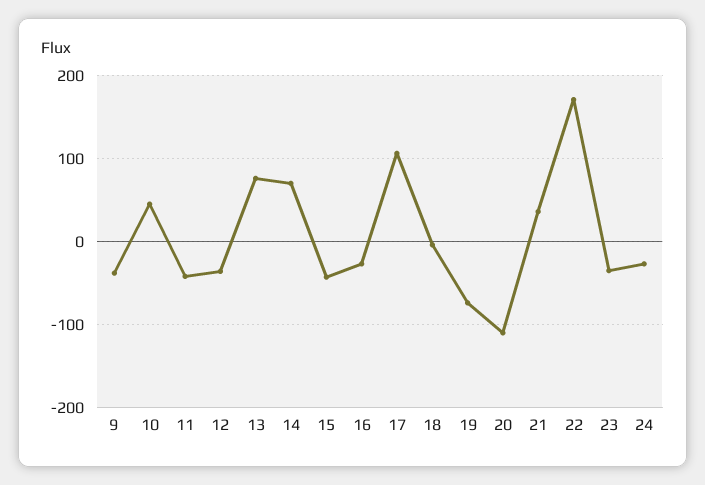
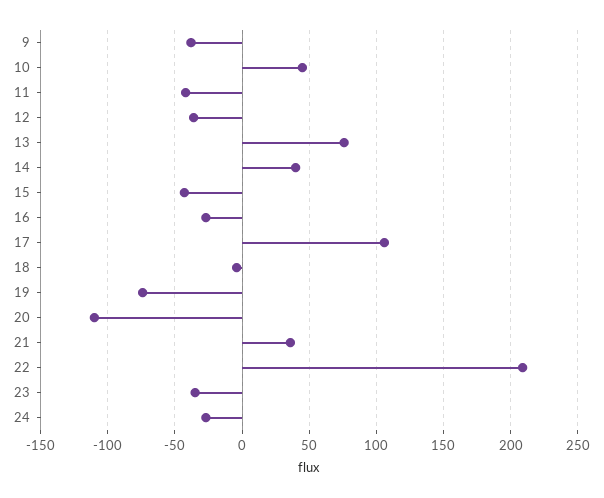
  {
    "9": -40,
    "10": 45,
    "11": -40,
    "12": -35,
    "13": 75,
-   "14": 70,
+   "14": 40,
    "15": -45,
    "16": -25,
    "17": 105,
    "18": -5,
    "19": -75,
    "20": -110,
    "21": 35,
-   "22": 170,
+   "22": 210,
    "23": -35,
    "24": -25
  }

